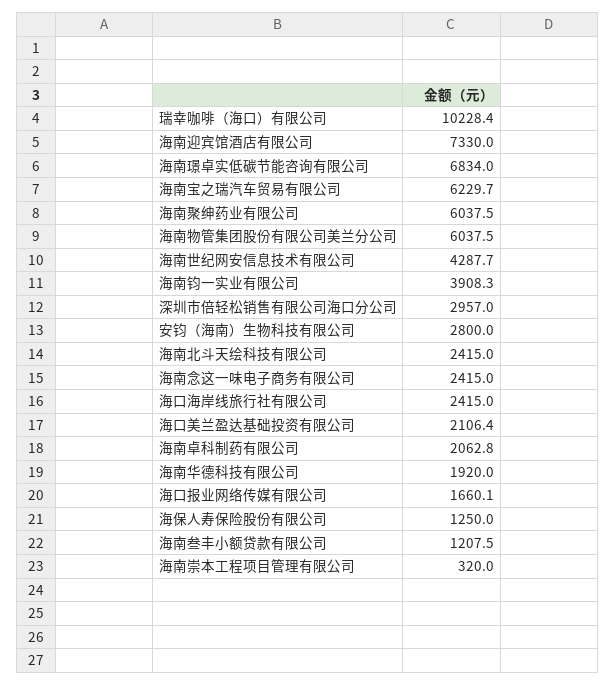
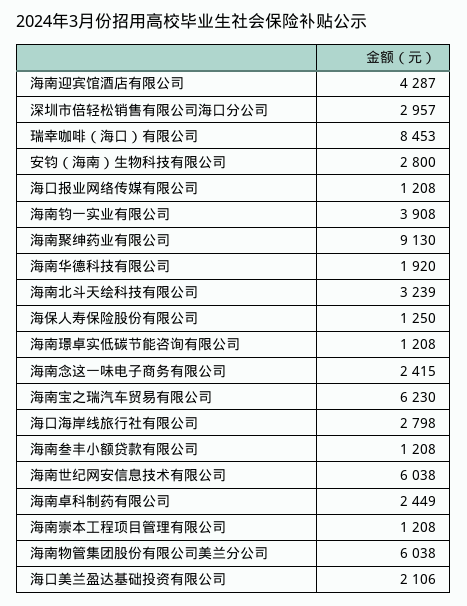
  {
-   "瑞幸咖啡（海口）有限公司": 10228.4,
+   "瑞幸咖啡（海口）有限公司": 8453,
-   "海南迎宾馆酒店有限公司": 7330,
+   "海南迎宾馆酒店有限公司": 4287,
-   "海南璟卓实低碳节能咨询有限公司": 6834,
+   "海南璟卓实低碳节能咨询有限公司": 1208,
    "海南宝之瑞汽车贸易有限公司": 6229.7,
-   "海南聚绅药业有限公司": 6037.5,
+   "海南聚绅药业有限公司": 9130,
    "海南物管集团股份有限公司美兰分公司": 6037.5,
-   "海南世纪网安信息技术有限公司": 4287.7,
+   "海南世纪网安信息技术有限公司": 6038,
    "海南钧一实业有限公司": 3908.3,
    "深圳市倍轻松销售有限公司海口分公司": 2957,
    "安钧（海南）生物科技有限公司": 2800,
-   "海南北斗天绘科技有限公司": 2415,
+   "海南北斗天绘科技有限公司": 3239,
    "海南念这一味电子商务有限公司": 2415,
-   "海口海岸线旅行社有限公司": 2415,
+   "海口海岸线旅行社有限公司": 2798,
    "海口美兰盈达基础投资有限公司": 2106.4,
-   "海南卓科制药有限公司": 2062.8,
+   "海南卓科制药有限公司": 2449,
    "海南华德科技有限公司": 1920,
-   "海口报业网络传媒有限公司": 1660.1,
+   "海口报业网络传媒有限公司": 1208,
    "海保人寿保险股份有限公司": 1250,
    "海南叁丰小额贷款有限公司": 1207.5,
-   "海南崇本工程项目管理有限公司": 320
+   "海南崇本工程项目管理有限公司": 1208
  }

